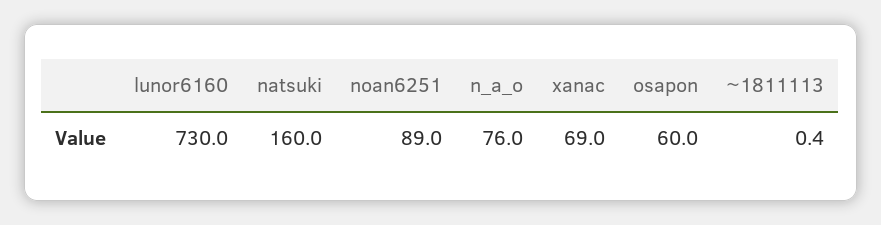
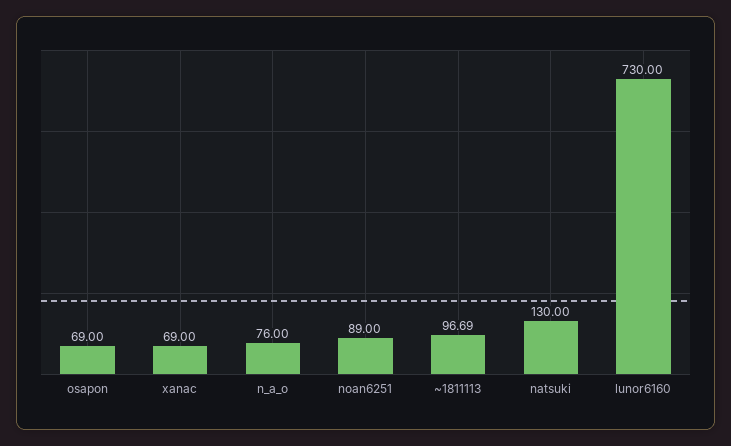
  {
    "lunor6160": 730,
-   "natsuki": 160,
+   "natsuki": 130,
    "noan6251": 89,
    "n_a_o": 76,
    "xanac": 69,
-   "osapon": 60,
+   "osapon": 69,
-   "~1811113": 0.4
+   "~1811113": 96.69
  }

